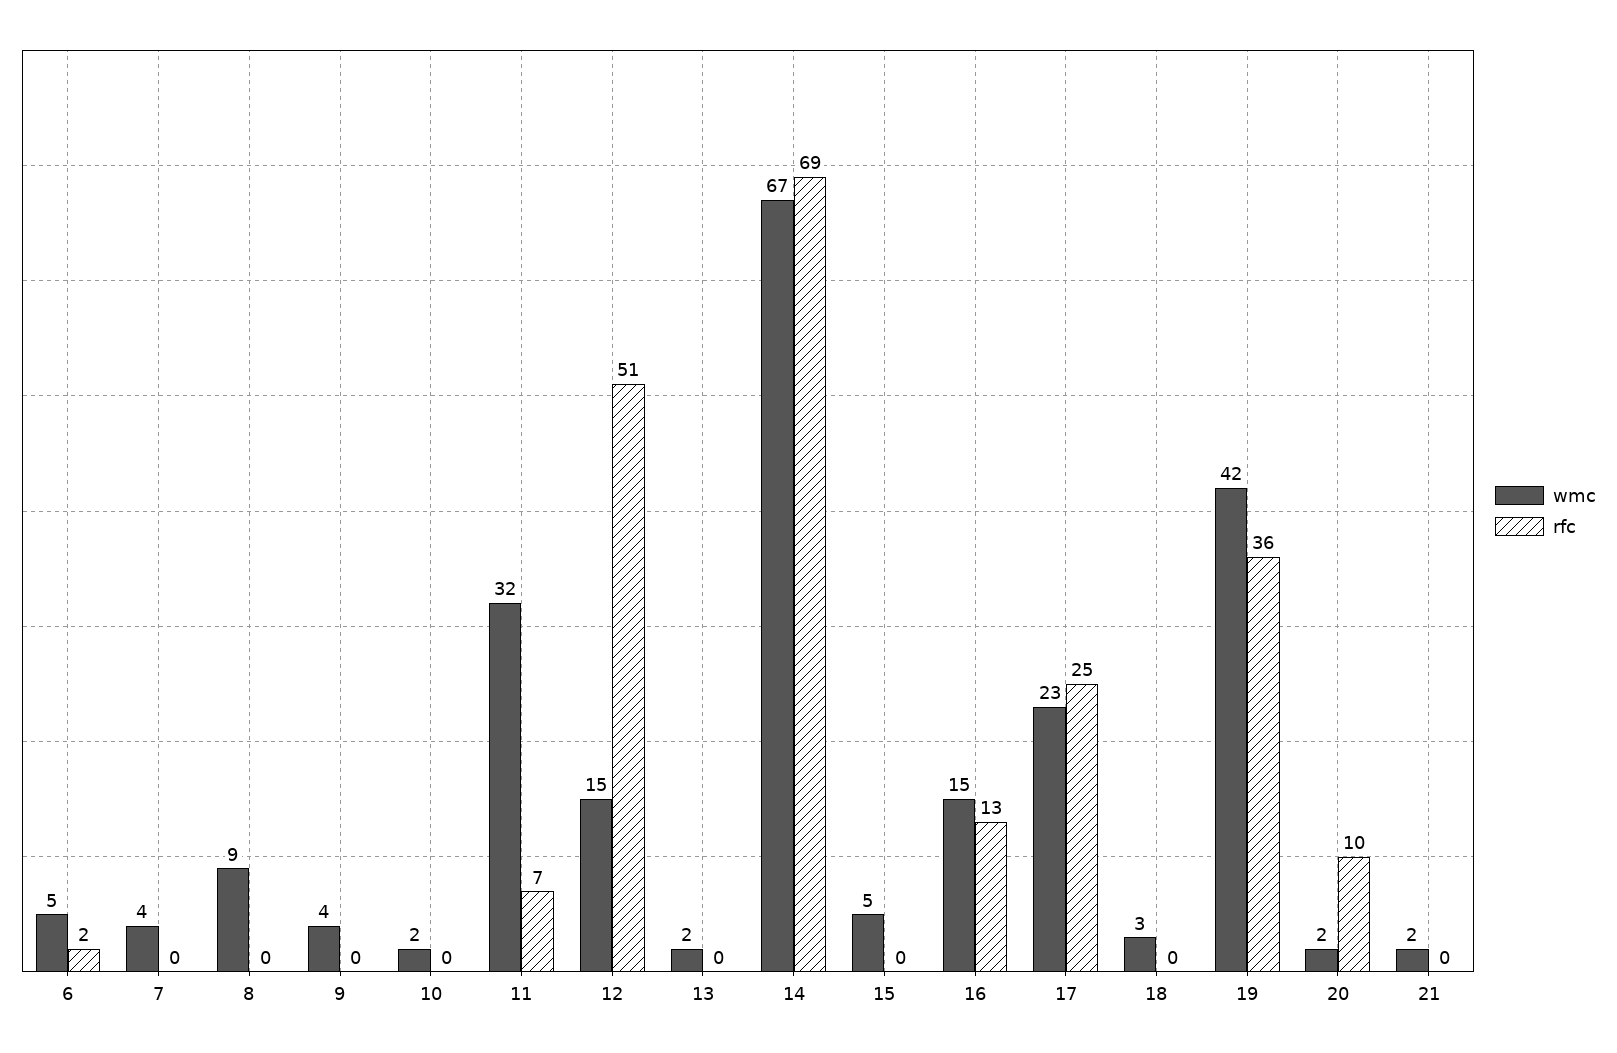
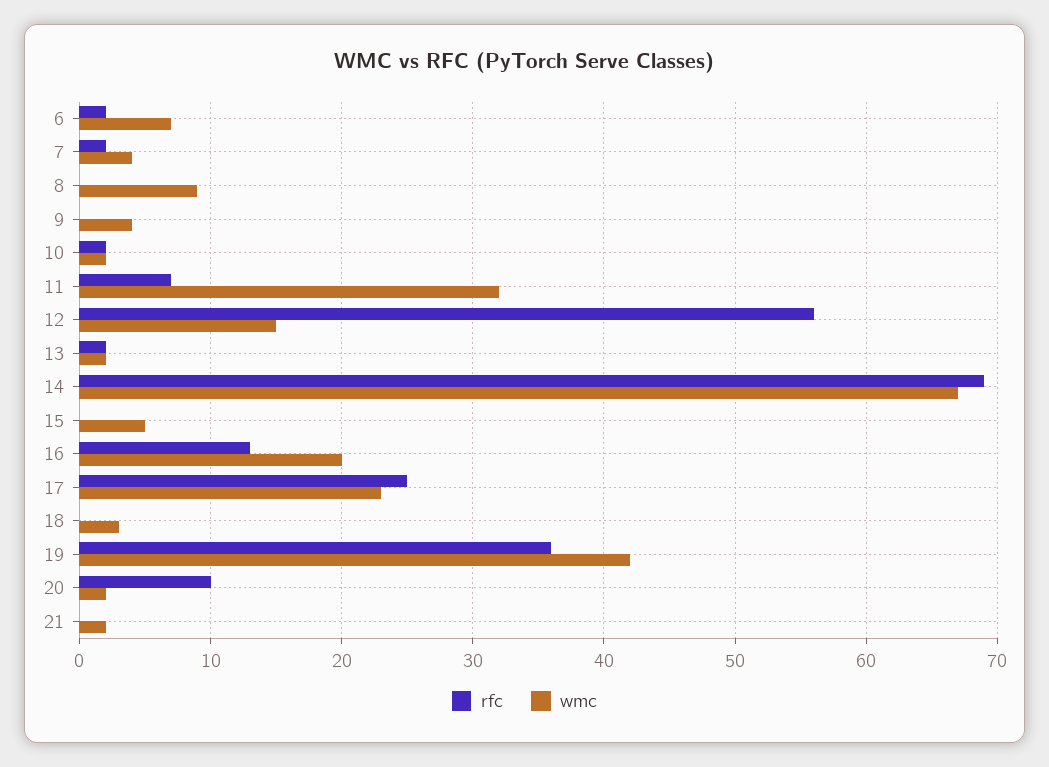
  {
    "wmc": {
-     "6": 5,
+     "6": 7,
      "7": 4,
      "8": 9,
      "9": 4,
      "10": 2,
      "11": 32,
      "12": 15,
      "13": 2,
      "14": 67,
      "15": 5,
-     "16": 15,
+     "16": 20,
      "17": 23,
      "18": 3,
      "19": 42,
      "20": 2,
      "21": 2
    },
    "rfc": {
      "6": 2,
-     "7": 0,
+     "7": 2,
      "8": 0,
      "9": 0,
-     "10": 0,
+     "10": 2,
      "11": 7,
-     "12": 51,
+     "12": 56,
-     "13": 0,
+     "13": 2,
      "14": 69,
      "15": 0,
      "16": 13,
      "17": 25,
      "18": 0,
      "19": 36,
      "20": 10,
      "21": 0
    }
  }

